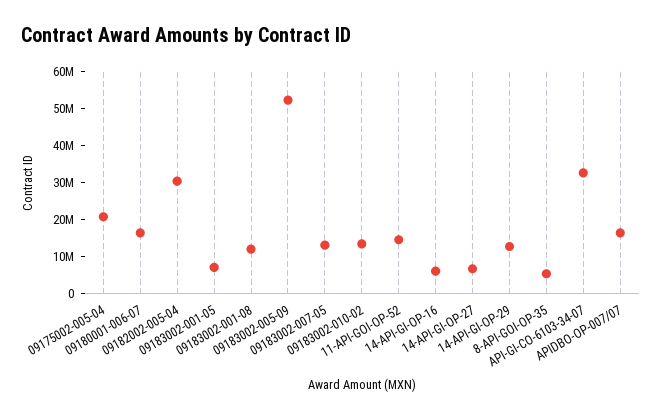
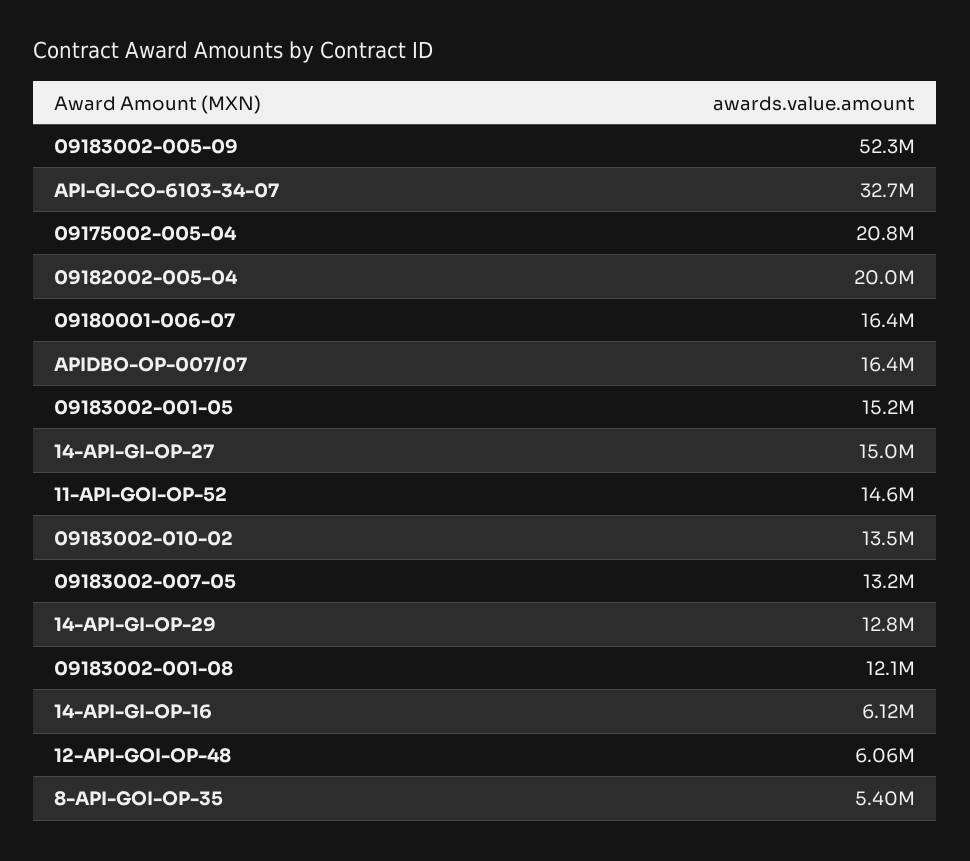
  {
    "09175002-005-04": 20800000,
    "09180001-006-07": 16400000,
-   "09182002-005-04": 30000000,
+   "09182002-005-04": 20000000,
-   "09183002-001-05": 7500000,
+   "09183002-001-05": 15200000,
    "09183002-001-08": 12100000,
    "09183002-005-09": 52300000,
    "09183002-007-05": 13200000,
    "09183002-010-02": 13500000,
    "11-API-GOI-OP-52": 14600000,
    "14-API-GI-OP-16": 6120000,
-   "14-API-GI-OP-27": 7500000,
+   "14-API-GI-OP-27": 15000000,
    "14-API-GI-OP-29": 12800000,
    "8-API-GOI-OP-35": 5400000,
    "API-GI-CO-6103-34-07": 32700000,
-   "APIDBO-OP-007/07": 16400000
+   "APIDBO-OP-007/07": 16400000,
+   "12-API-GOI-OP-48": 6060000
  }

